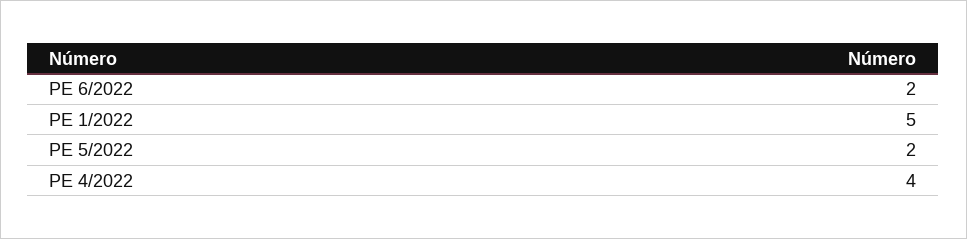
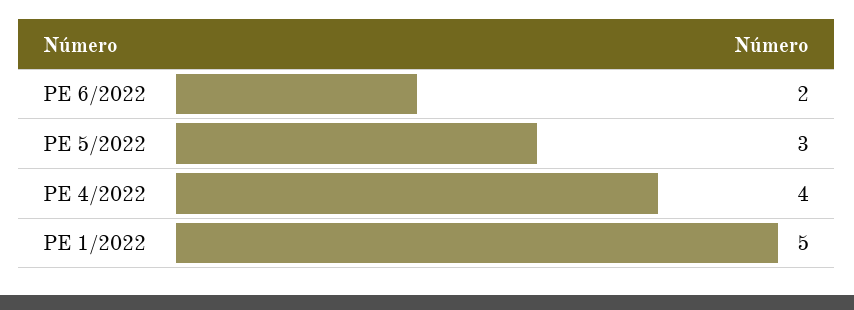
  {
    "PE 6/2022": 2,
    "PE 1/2022": 5,
-   "PE 5/2022": 2,
+   "PE 5/2022": 3,
    "PE 4/2022": 4
  }

